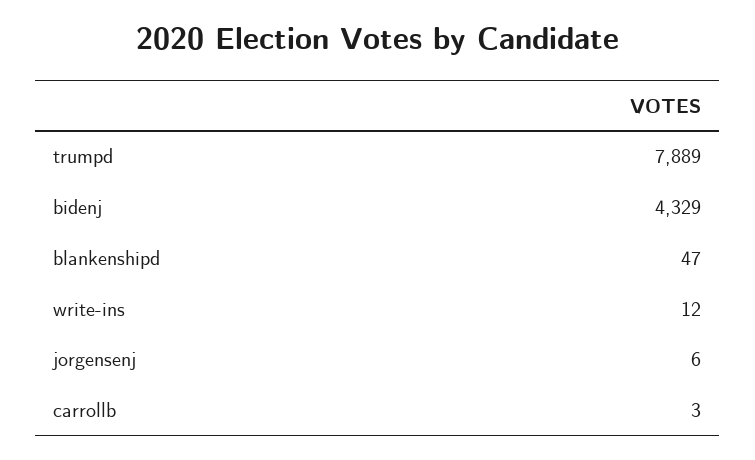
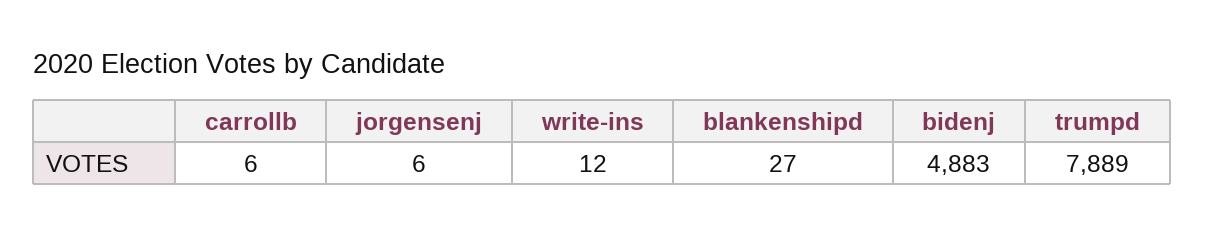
  {
    "trumpd": 7889,
-   "bidenj": 4329,
+   "bidenj": 4883,
-   "blankenshipd": 47,
+   "blankenshipd": 27,
    "write-ins": 12,
    "jorgensenj": 6,
-   "carrollb": 3
+   "carrollb": 6
  }

